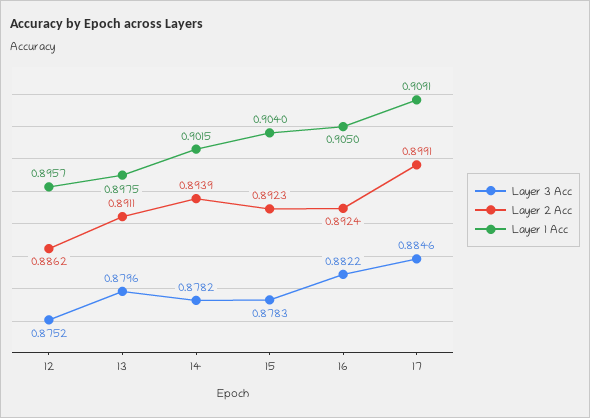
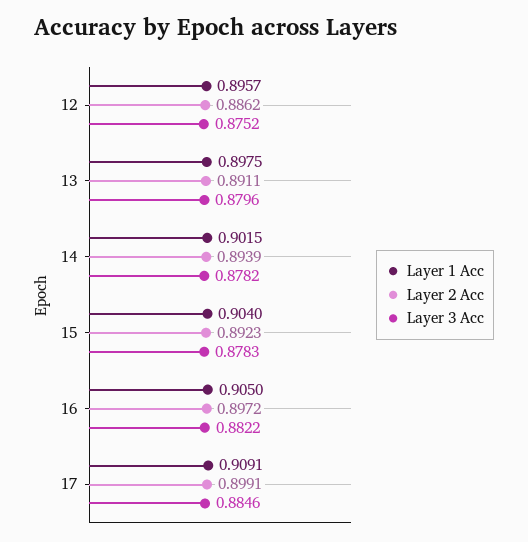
  {
    "Layer 3 Acc": {
      "12": 0.8752,
      "13": 0.8796,
      "14": 0.8782,
      "15": 0.8783,
      "16": 0.8822,
      "17": 0.8846
    },
    "Layer 2 Acc": {
      "12": 0.8862,
      "13": 0.8911,
      "14": 0.8939,
      "15": 0.8923,
-     "16": 0.8924,
+     "16": 0.8972,
      "17": 0.8991
    },
    "Layer 1 Acc": {
      "12": 0.8957,
      "13": 0.8975,
      "14": 0.9015,
      "15": 0.904,
      "16": 0.905,
      "17": 0.9091
    }
  }

